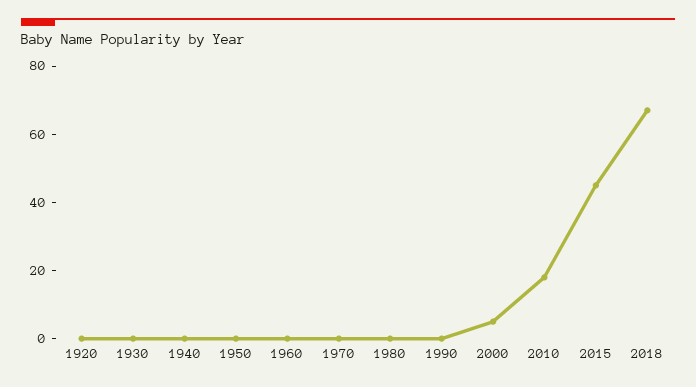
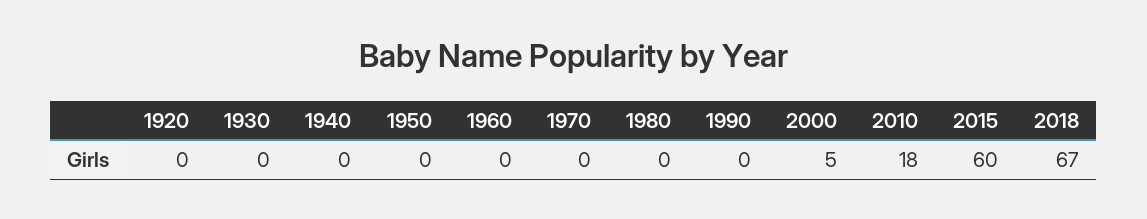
  {
    "1920": 0,
    "1930": 0,
    "1940": 0,
    "1950": 0,
    "1960": 0,
    "1970": 0,
    "1980": 0,
    "1990": 0,
    "2000": 5,
    "2010": 18,
-   "2015": 45,
+   "2015": 60,
    "2018": 67
  }

